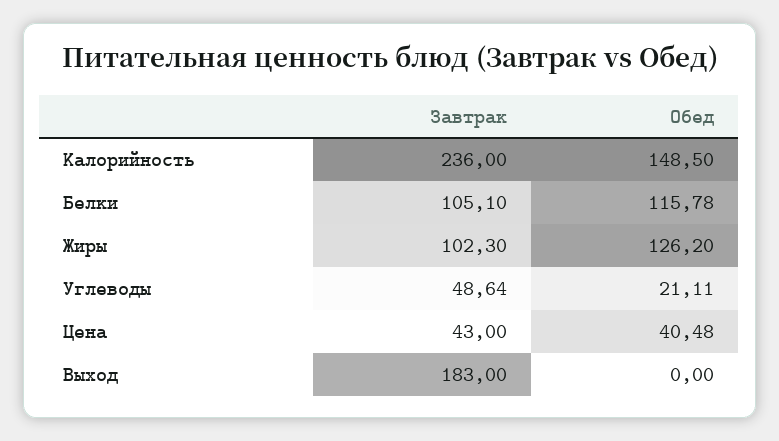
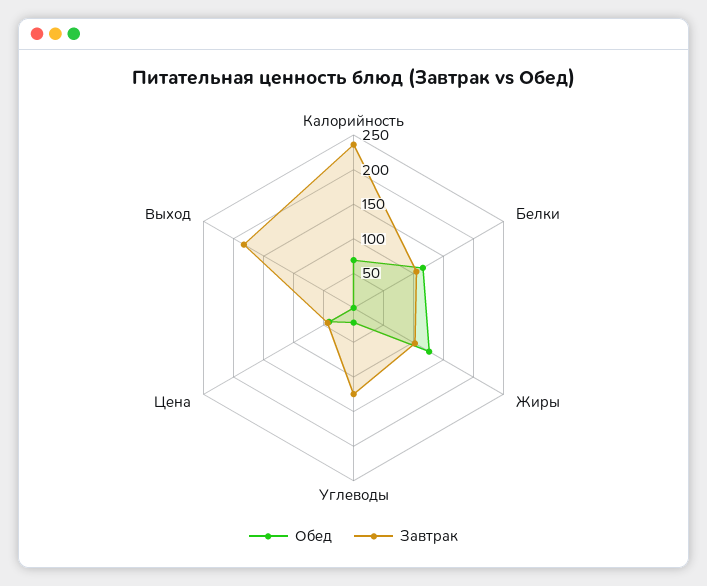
  {
    "Завтрак": {
      "Калорийность": 236,
      "Белки": 105.1,
      "Жиры": 102.3,
-     "Углеводы": 48.64,
+     "Углеводы": 125,
      "Цена": 43,
      "Выход": 183
    },
    "Обед": {
-     "Калорийность": 148.5,
+     "Калорийность": 75,
      "Белки": 115.78,
      "Жиры": 126.2,
      "Углеводы": 21.11,
      "Цена": 40.48,
      "Выход": 0
    }
  }

